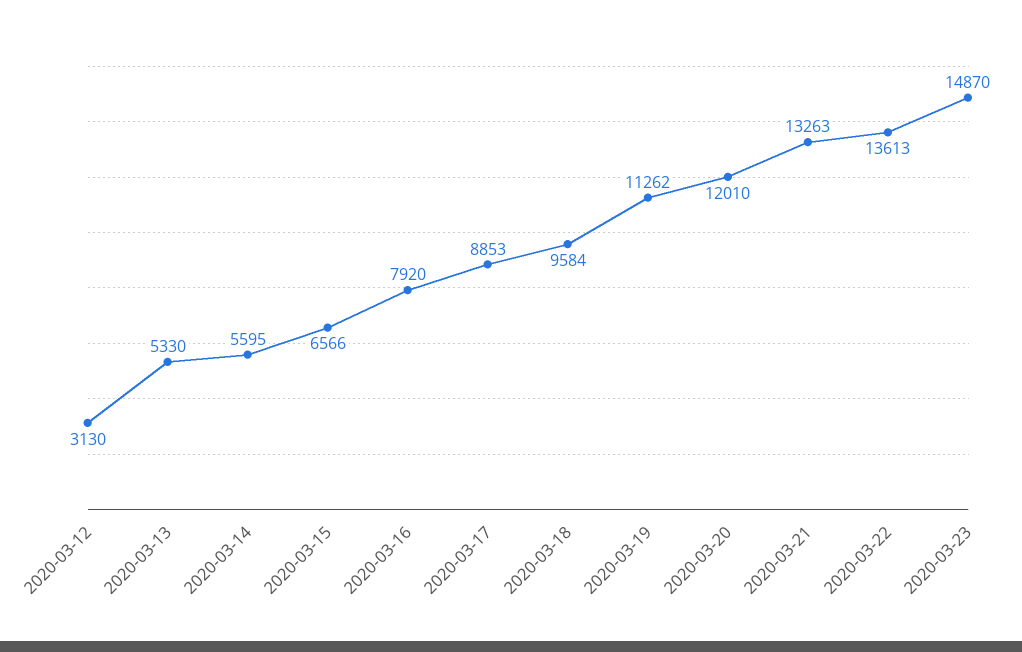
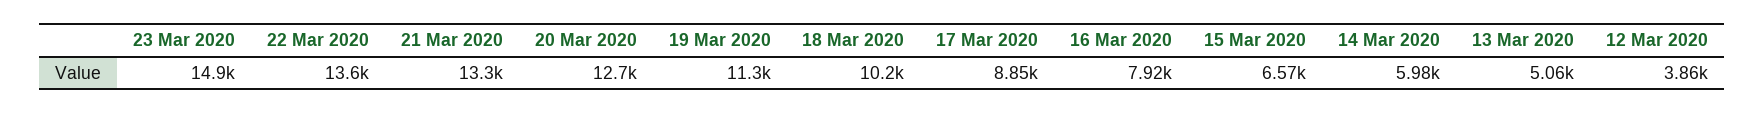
  {
-   "2020-03-12": 3130,
+   "2020-03-12": 3860,
-   "2020-03-13": 5330,
+   "2020-03-13": 5060,
-   "2020-03-14": 5595,
+   "2020-03-14": 5980,
    "2020-03-15": 6566,
    "2020-03-16": 7920,
    "2020-03-17": 8853,
-   "2020-03-18": 9584,
+   "2020-03-18": 10200,
    "2020-03-19": 11262,
-   "2020-03-20": 12010,
+   "2020-03-20": 12700,
    "2020-03-21": 13263,
    "2020-03-22": 13613,
    "2020-03-23": 14870
  }

